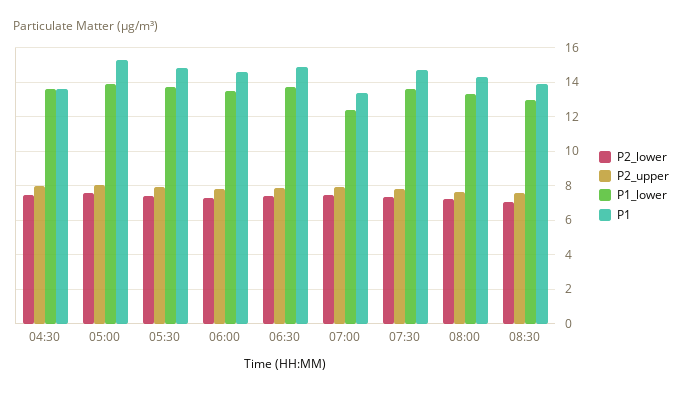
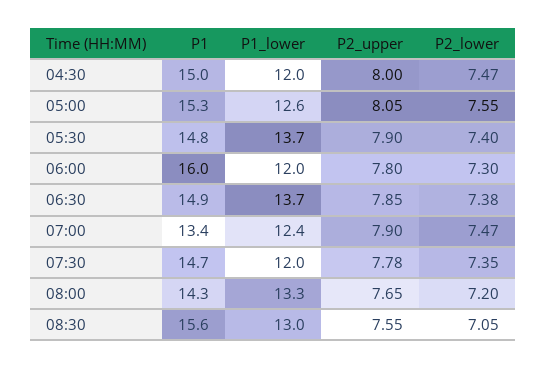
  {
    "P2_lower": {
      "04:30": 7.47,
      "05:00": 7.55,
      "05:30": 7.4,
      "06:00": 7.3,
      "06:30": 7.38,
      "07:00": 7.47,
      "07:30": 7.35,
      "08:00": 7.2,
      "08:30": 7.05
    },
    "P2_upper": {
      "04:30": 8,
      "05:00": 8.05,
      "05:30": 7.9,
      "06:00": 7.8,
      "06:30": 7.85,
      "07:00": 7.9,
      "07:30": 7.78,
      "08:00": 7.65,
      "08:30": 7.55
    },
    "P1_lower": {
-     "04:30": 13.5,
+     "04:30": 12,
-     "05:00": 14,
+     "05:00": 12.6,
      "05:30": 13.7,
-     "06:00": 13.5,
+     "06:00": 12,
      "06:30": 13.7,
      "07:00": 12.4,
-     "07:30": 13.5,
+     "07:30": 12,
      "08:00": 13.3,
      "08:30": 13
    },
    "P1": {
-     "04:30": 13.5,
+     "04:30": 15,
      "05:00": 15.3,
      "05:30": 14.8,
-     "06:00": 14.5,
+     "06:00": 16,
      "06:30": 14.9,
      "07:00": 13.4,
      "07:30": 14.7,
      "08:00": 14.3,
-     "08:30": 14
+     "08:30": 15.6
    }
  }

